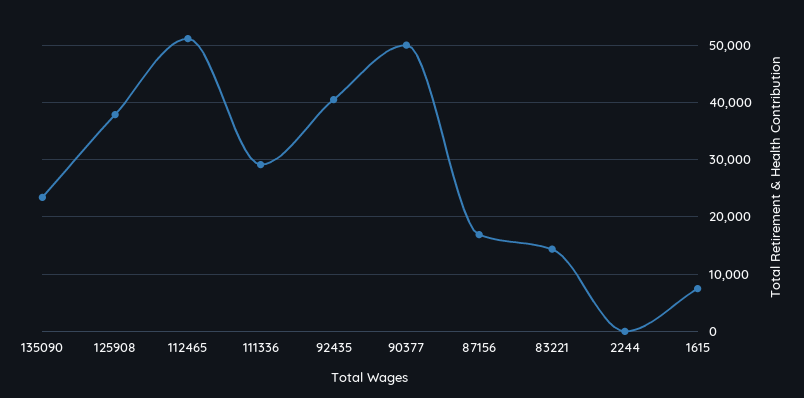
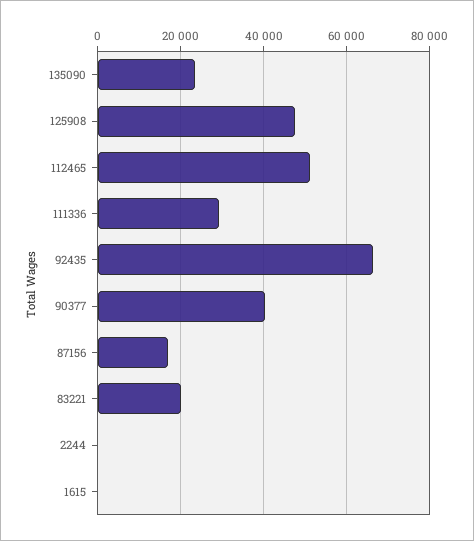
  {
    "135090": 24000,
-   "125908": 38000,
+   "125908": 48000,
    "112465": 52000,
    "111336": 30000,
-   "92435": 40000,
+   "92435": 66000,
-   "90377": 50000,
+   "90377": 40000,
    "87156": 16000,
-   "83221": 14000,
+   "83221": 20000,
    "2244": 0,
-   "1615": 8000
+   "1615": 0
  }

